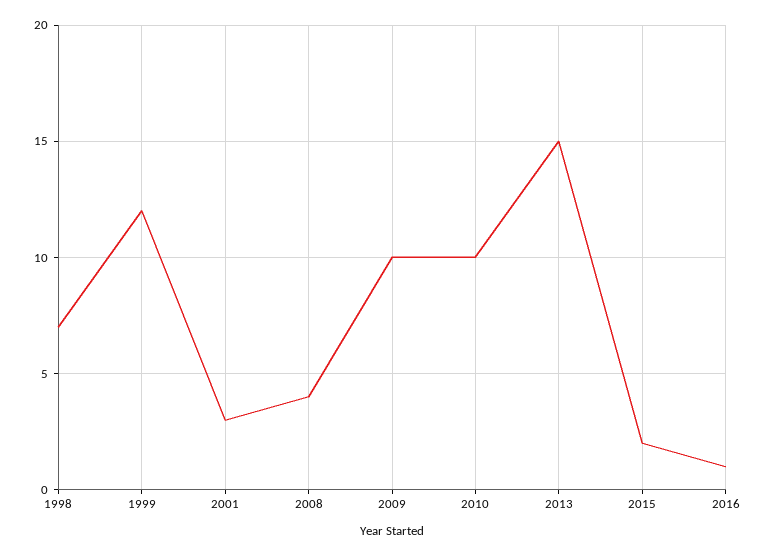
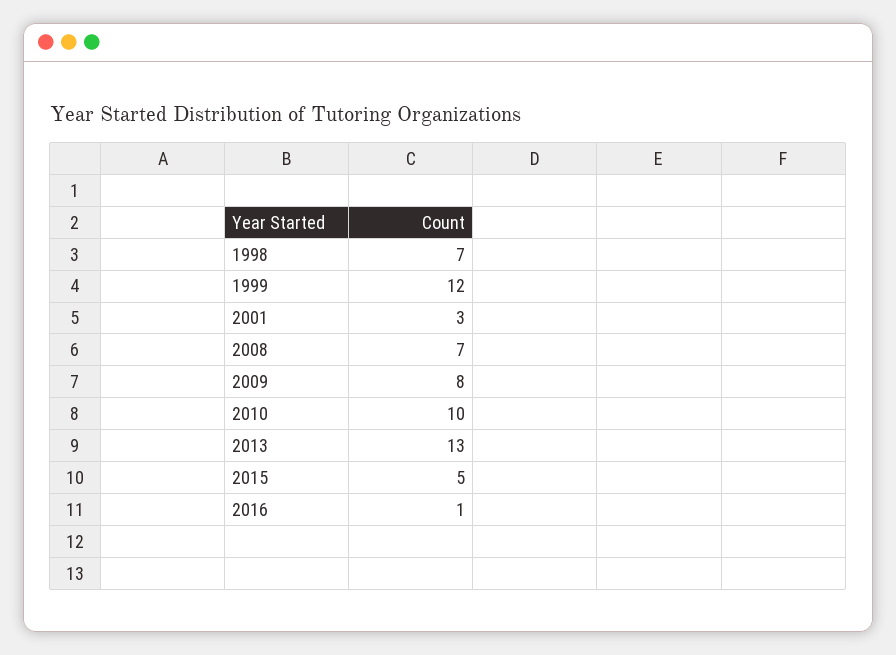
  {
    "1998": 7,
    "1999": 12,
    "2001": 3,
-   "2008": 4,
+   "2008": 7,
-   "2009": 10,
+   "2009": 8,
    "2010": 10,
-   "2013": 15,
+   "2013": 13,
-   "2015": 2,
+   "2015": 5,
    "2016": 1
  }

